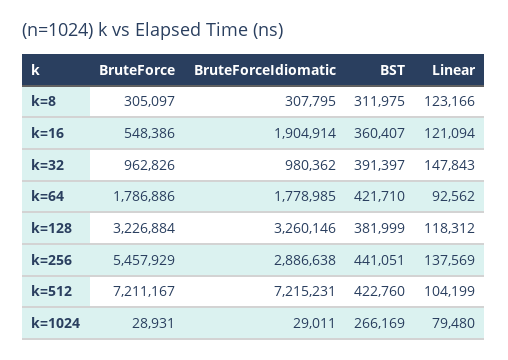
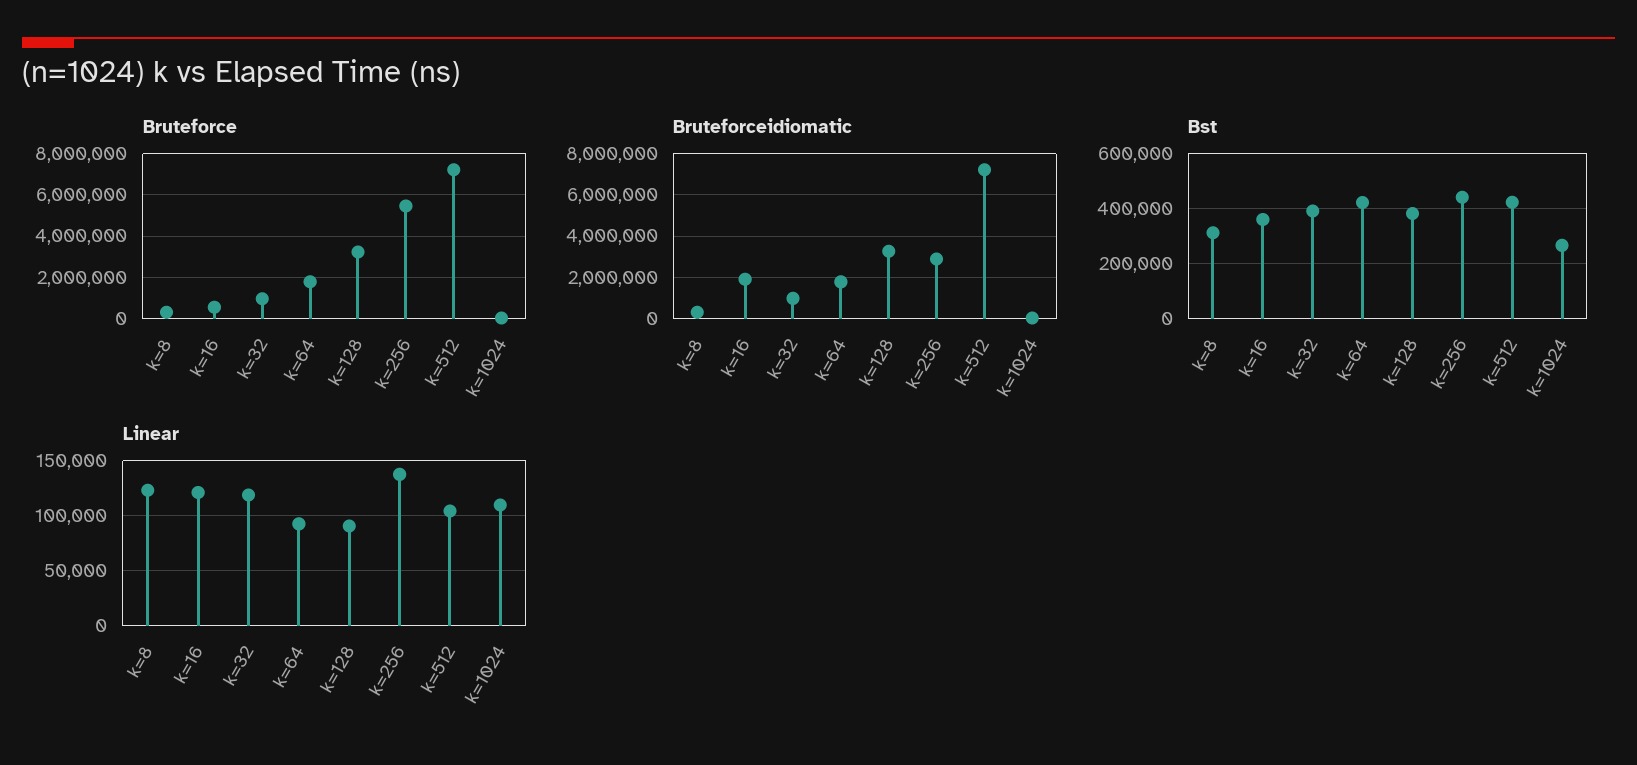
  {
    "BruteForce": {
      "k=8": 305097,
      "k=16": 548386,
      "k=32": 962826,
      "k=64": 1786886,
      "k=128": 3226884,
      "k=256": 5457929,
      "k=512": 7211167,
      "k=1024": 28931
    },
    "BruteForceIdiomatic": {
      "k=8": 307795,
      "k=16": 1904914,
      "k=32": 980362,
      "k=64": 1778985,
      "k=128": 3260146,
      "k=256": 2886638,
      "k=512": 7215231,
      "k=1024": 29011
    },
    "BST": {
      "k=8": 311975,
      "k=16": 360407,
      "k=32": 391397,
      "k=64": 421710,
      "k=128": 381999,
      "k=256": 441051,
      "k=512": 422760,
      "k=1024": 266169
    },
    "Linear": {
      "k=8": 123166,
      "k=16": 121094,
-     "k=32": 147843,
+     "k=32": 120000,
      "k=64": 92562,
-     "k=128": 118312,
+     "k=128": 90000,
      "k=256": 137569,
      "k=512": 104199,
-     "k=1024": 79480
+     "k=1024": 110000
    }
  }

